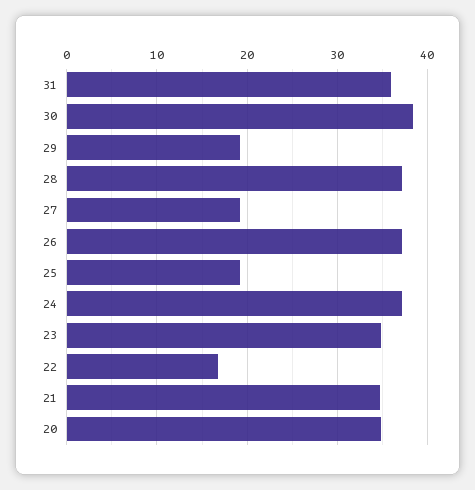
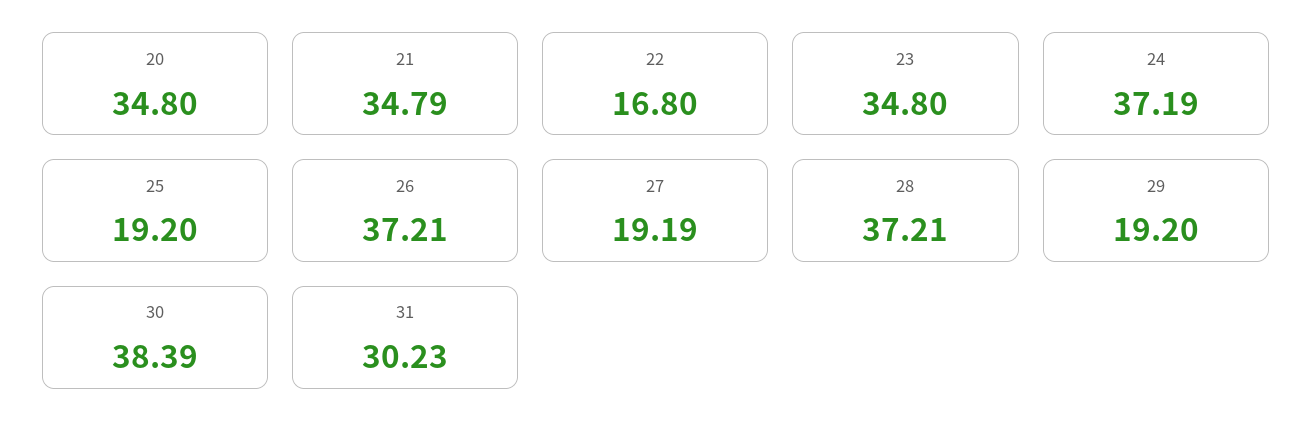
  {
-   "31": 36,
+   "31": 30.23,
    "30": 38.39,
    "29": 19.2,
    "28": 37.21,
    "27": 19.19,
    "26": 37.21,
    "25": 19.2,
    "24": 37.19,
    "23": 34.8,
    "22": 16.8,
    "21": 34.79,
    "20": 34.8
  }

